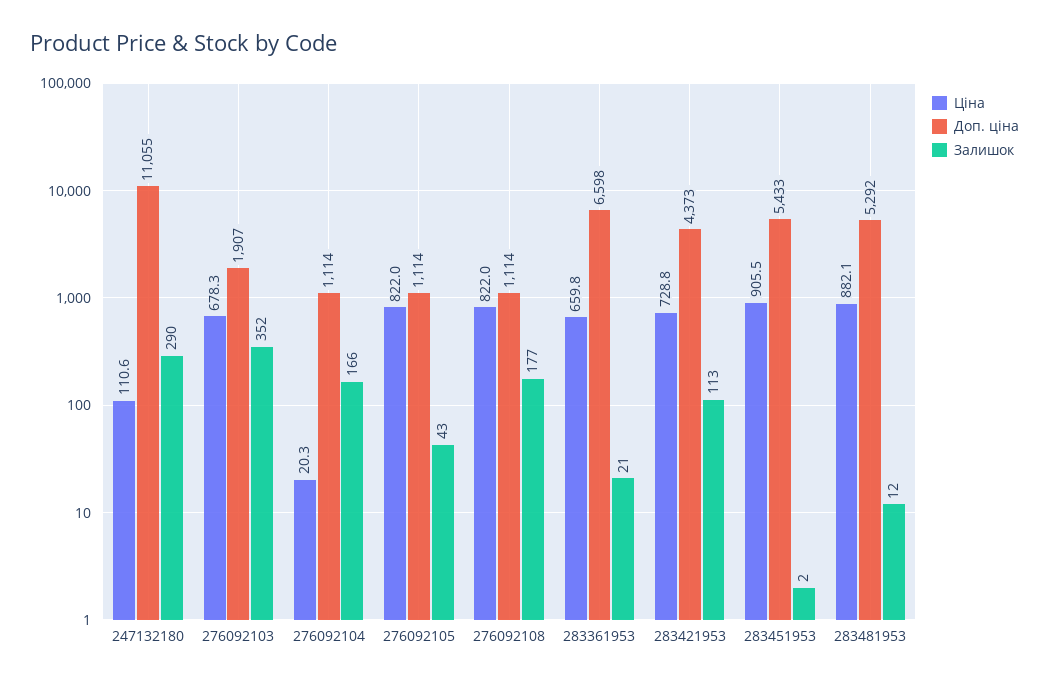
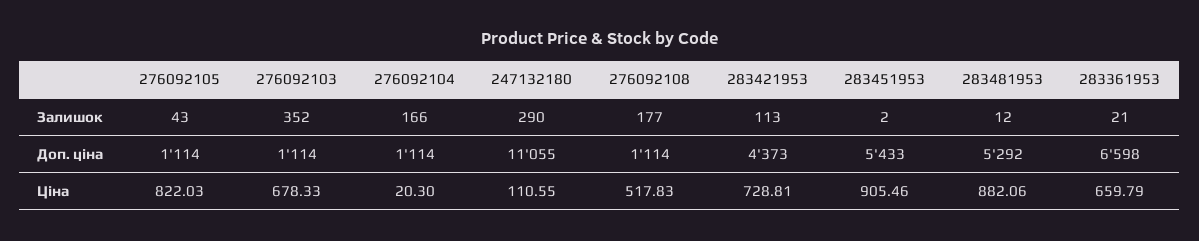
  {
    "Ціна": {
      "247132180": 110.55,
      "276092103": 678.33,
      "276092104": 20.3,
      "276092105": 822.03,
-     "276092108": 822,
+     "276092108": 517.83,
      "283361953": 659.79,
      "283421953": 728.81,
      "283451953": 905.46,
      "283481953": 882.06
    },
    "Доп. ціна": {
      "247132180": 11055,
-     "276092103": 1907,
+     "276092103": 1114,
      "276092104": 1114,
      "276092105": 1114,
      "276092108": 1114,
      "283361953": 6598,
      "283421953": 4373,
      "283451953": 5433,
      "283481953": 5292
    },
    "Залишок": {
      "247132180": 290,
      "276092103": 352,
      "276092104": 166,
      "276092105": 43,
      "276092108": 177,
      "283361953": 21,
      "283421953": 113,
      "283451953": 2,
      "283481953": 12
    }
  }

